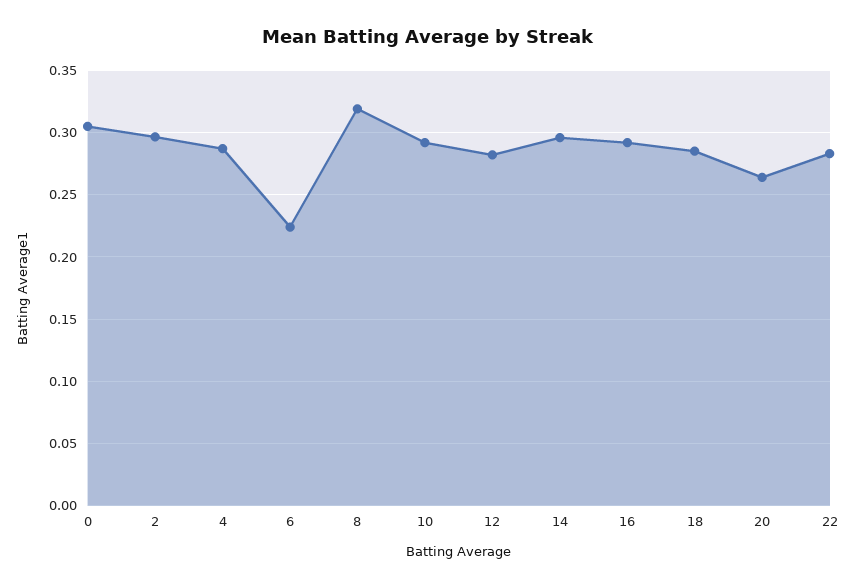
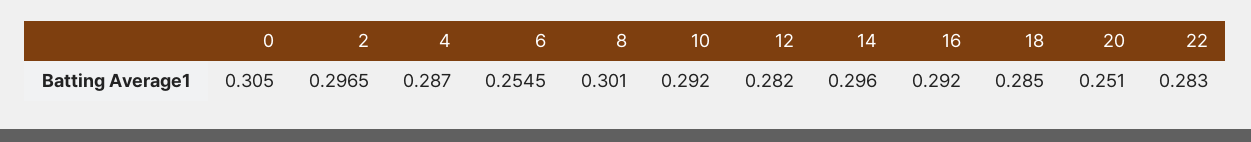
  {
    "0": 0.305,
    "2": 0.2965,
    "4": 0.287,
-   "6": 0.225,
+   "6": 0.2545,
-   "8": 0.32,
+   "8": 0.301,
    "10": 0.292,
    "12": 0.282,
    "14": 0.296,
    "16": 0.292,
    "18": 0.285,
-   "20": 0.265,
+   "20": 0.251,
    "22": 0.283
  }

